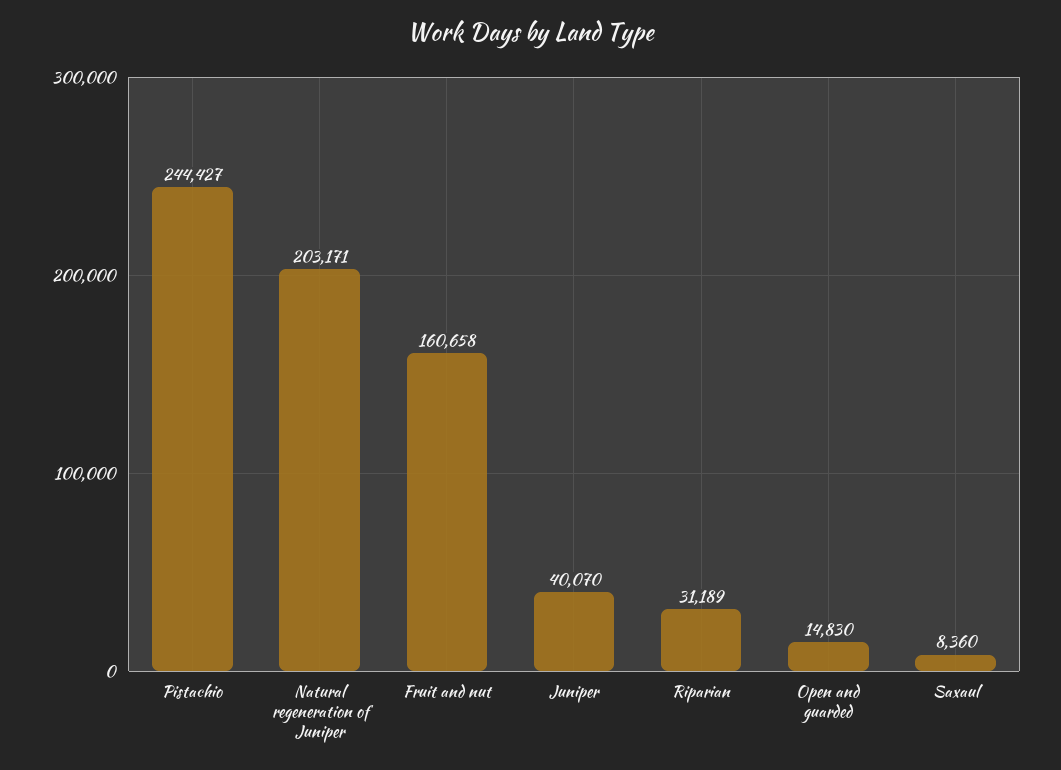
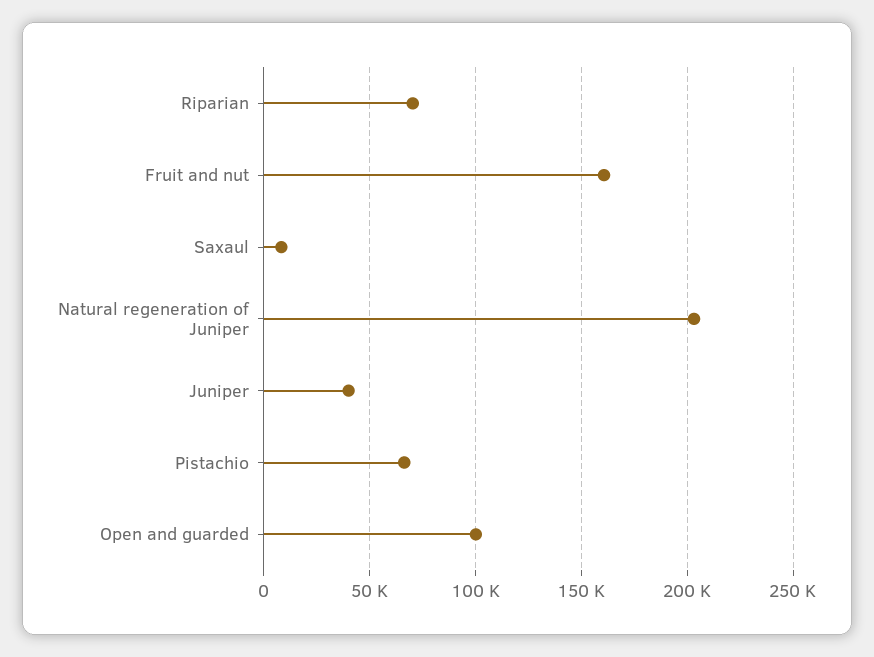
  {
-   "Pistachio": 244427,
+   "Pistachio": 65000,
    "Natural regeneration of Juniper": 203171,
    "Fruit and nut": 160658,
    "Juniper": 40070,
-   "Riparian": 31189,
+   "Riparian": 70000,
-   "Open and guarded": 14830,
+   "Open and guarded": 100000,
    "Saxaul": 8360
  }

